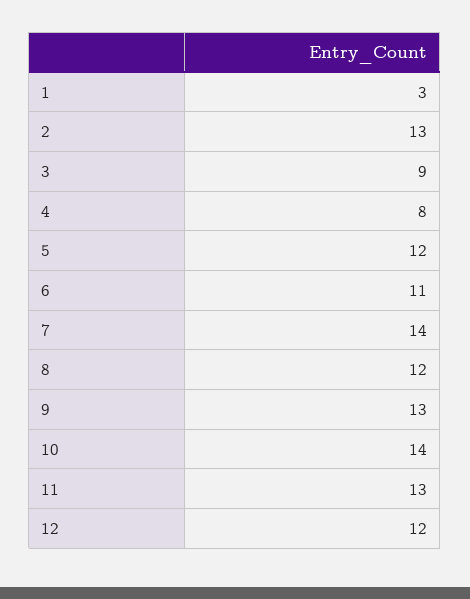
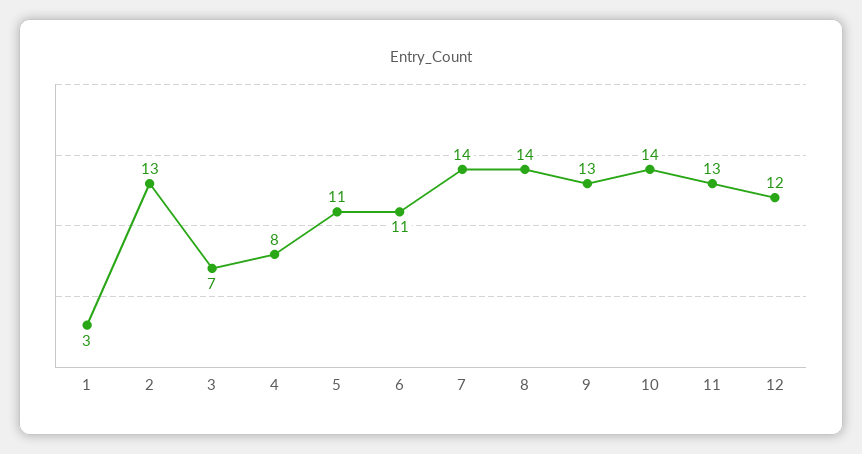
  {
    "1": 3,
    "2": 13,
-   "3": 9,
+   "3": 7,
    "4": 8,
-   "5": 12,
+   "5": 11,
    "6": 11,
    "7": 14,
-   "8": 12,
+   "8": 14,
    "9": 13,
    "10": 14,
    "11": 13,
    "12": 12
  }

